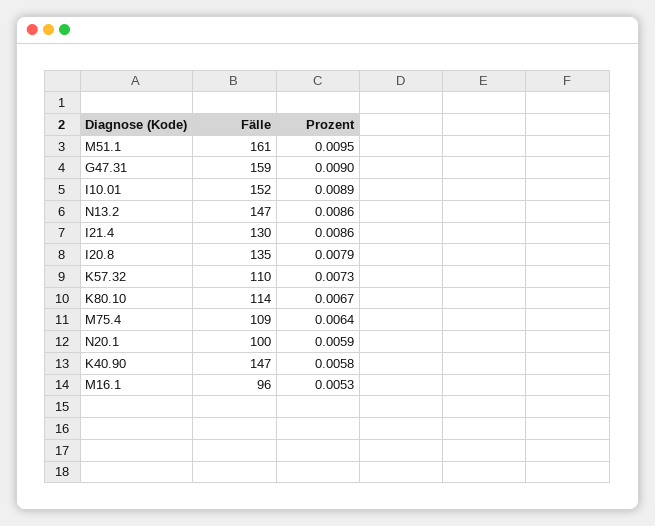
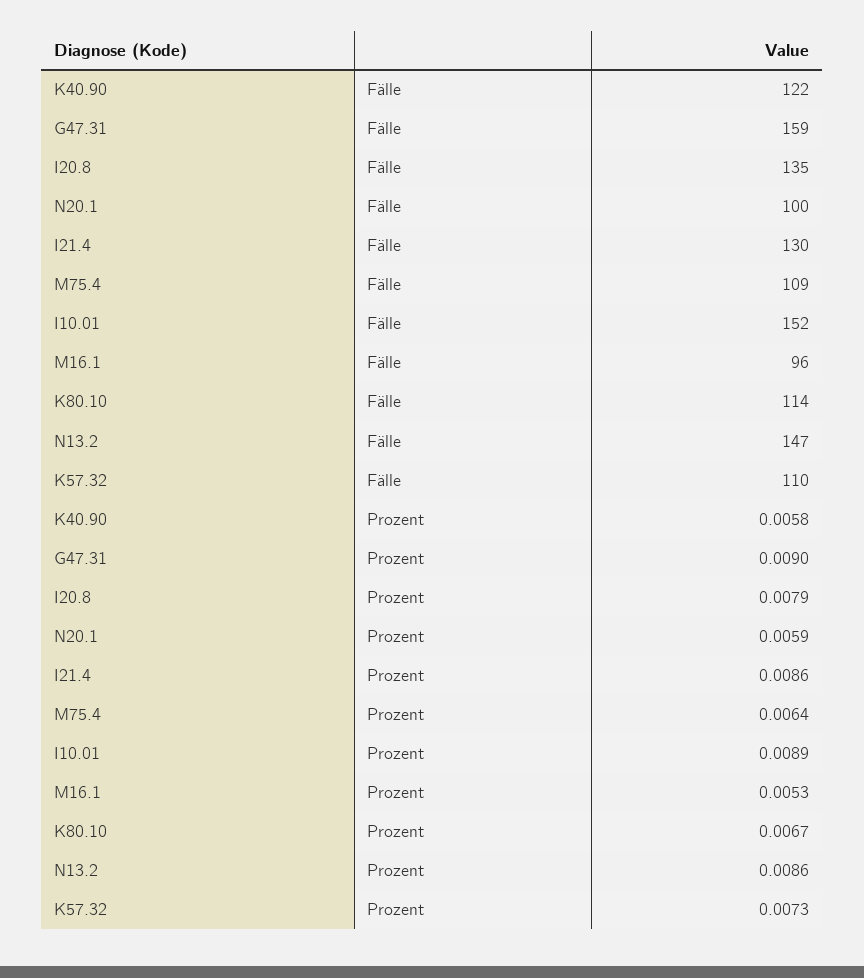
  {
    "Fälle": {
-     "M51.1": 161,
      "G47.31": 159,
      "I10.01": 152,
      "N13.2": 147,
      "I21.4": 130,
      "I20.8": 135,
      "K57.32": 110,
      "K80.10": 114,
      "M75.4": 109,
      "N20.1": 100,
-     "K40.90": 147,
+     "K40.90": 122,
      "M16.1": 96
    },
    "Prozent": {
-     "M51.1": 0.0095,
      "G47.31": 0.009,
      "I10.01": 0.0089,
      "N13.2": 0.0086,
      "I21.4": 0.0086,
      "I20.8": 0.0079,
      "K57.32": 0.0073,
      "K80.10": 0.0067,
      "M75.4": 0.0064,
      "N20.1": 0.0059,
      "K40.90": 0.0058,
      "M16.1": 0.0053
    }
  }

